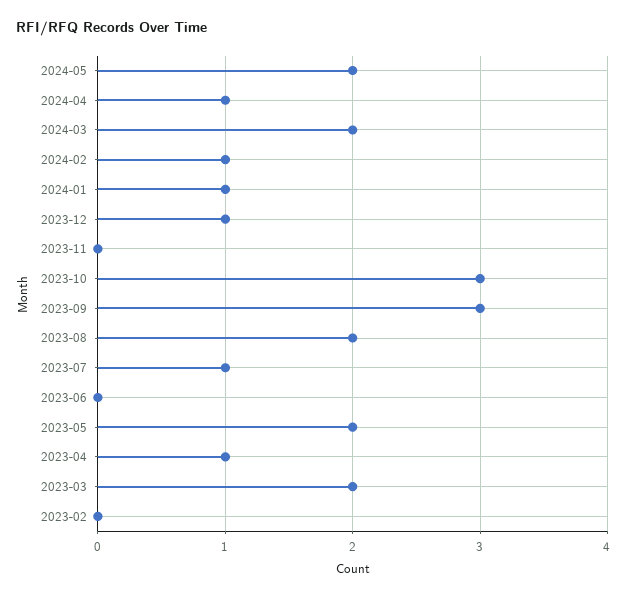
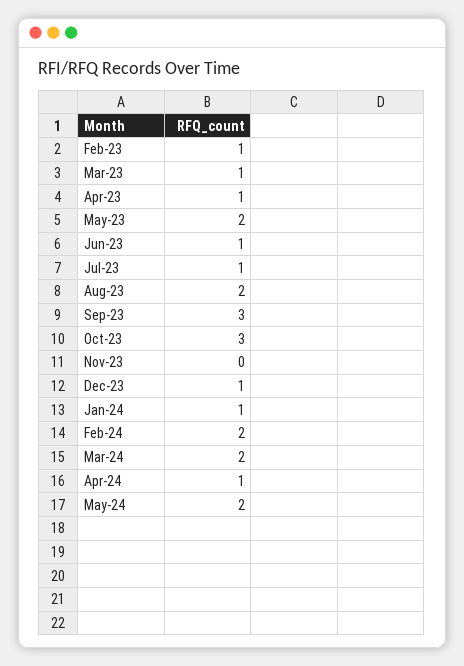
  {
    "2024-05": 2,
    "2024-04": 1,
    "2024-03": 2,
-   "2024-02": 1,
+   "2024-02": 2,
    "2024-01": 1,
    "2023-12": 1,
    "2023-11": 0,
    "2023-10": 3,
    "2023-09": 3,
    "2023-08": 2,
    "2023-07": 1,
-   "2023-06": 0,
+   "2023-06": 1,
    "2023-05": 2,
    "2023-04": 1,
-   "2023-03": 2,
+   "2023-03": 1,
-   "2023-02": 0
+   "2023-02": 1
  }

